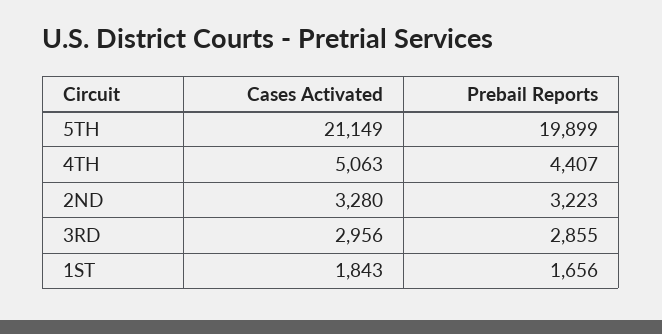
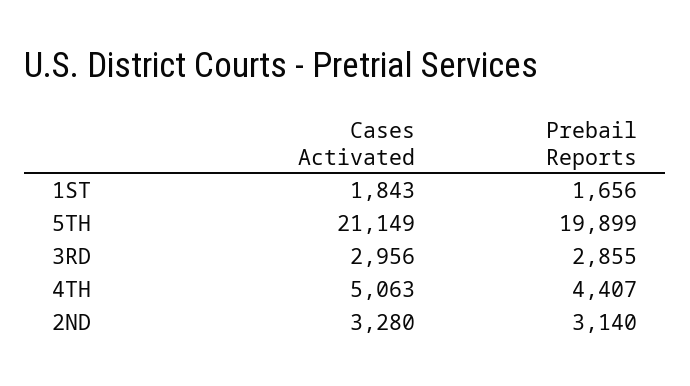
  {
    "Cases Activated": {
      "5TH": 21149,
      "4TH": 5063,
      "2ND": 3280,
      "3RD": 2956,
      "1ST": 1843
    },
    "Prebail Reports": {
      "5TH": 19899,
      "4TH": 4407,
-     "2ND": 3223,
+     "2ND": 3140,
      "3RD": 2855,
      "1ST": 1656
    }
  }

